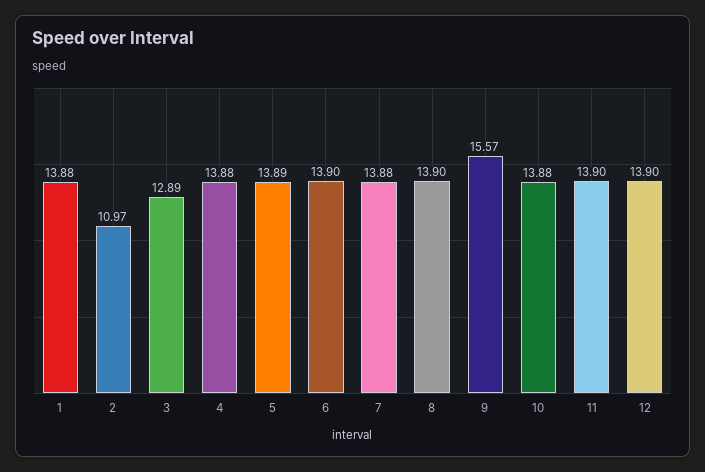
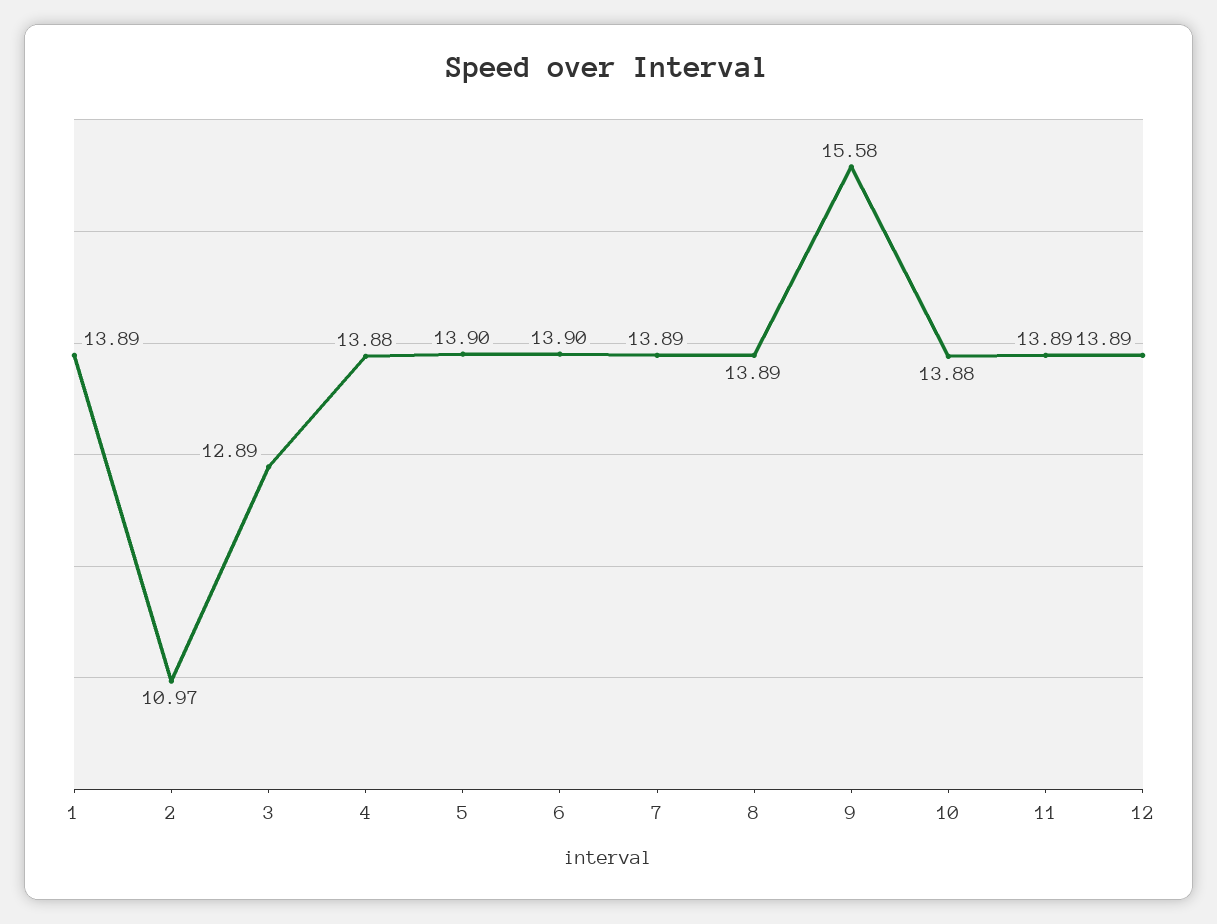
  {
-   "1": 13.88,
+   "1": 13.89,
    "2": 10.97,
    "3": 12.89,
    "4": 13.88,
-   "5": 13.89,
+   "5": 13.9,
    "6": 13.9,
-   "7": 13.88,
+   "7": 13.89,
-   "8": 13.9,
+   "8": 13.89,
-   "9": 15.57,
+   "9": 15.58,
    "10": 13.88,
-   "11": 13.9,
+   "11": 13.89,
-   "12": 13.9
+   "12": 13.89
  }

